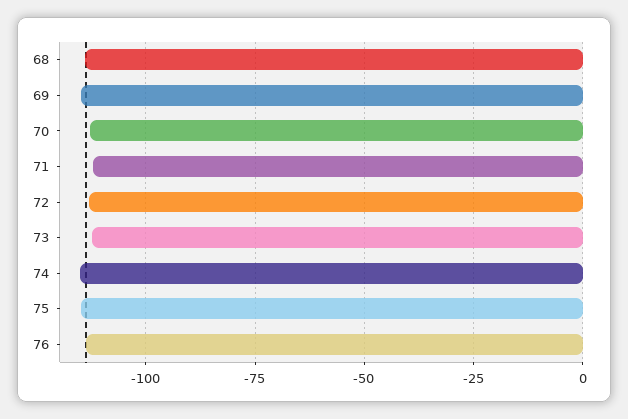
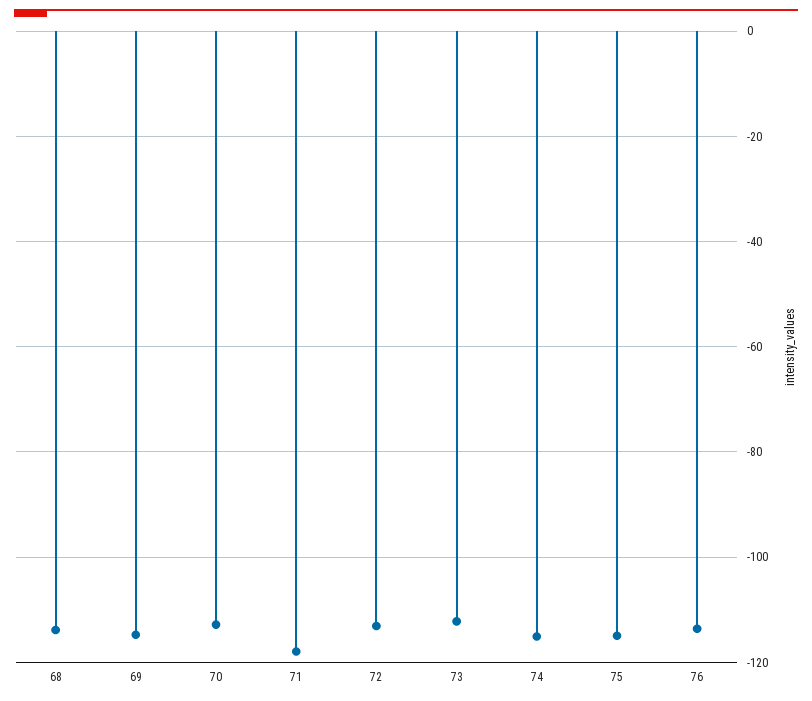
  {
    "68": -114,
    "69": -114,
    "70": -112,
-   "71": -112.5,
+   "71": -118,
    "72": -114,
    "73": -112,
    "74": -116,
    "75": -114,
    "76": -114
  }

